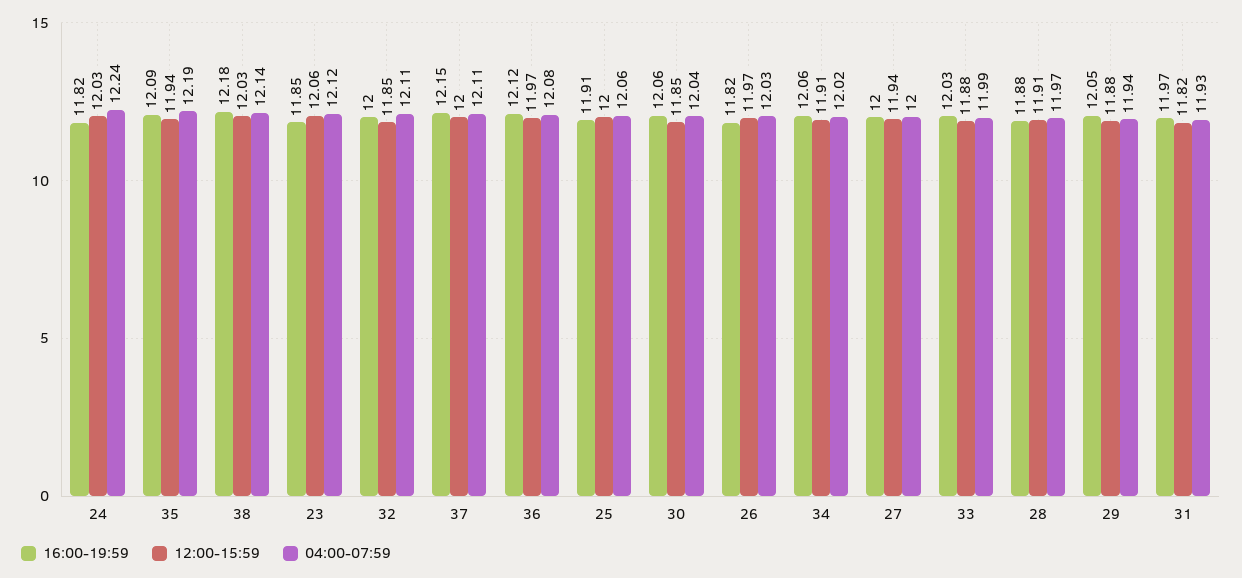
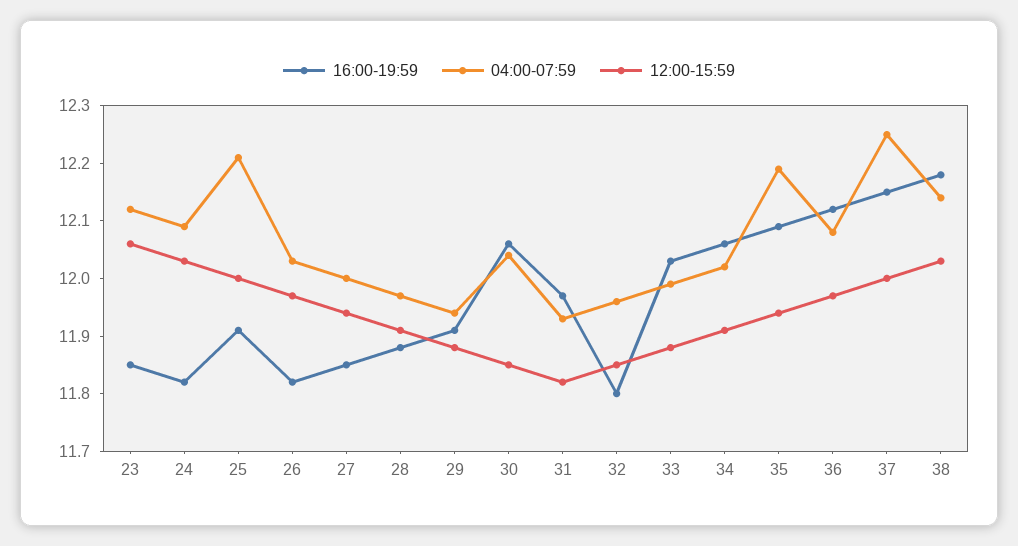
  {
    "16:00-19:59": {
      "24": 11.82,
      "35": 12.09,
      "38": 12.18,
      "23": 11.85,
-     "32": 12,
+     "32": 11.8,
      "37": 12.15,
      "36": 12.12,
      "25": 11.91,
      "30": 12.06,
      "26": 11.82,
      "34": 12.06,
-     "27": 12,
+     "27": 11.85,
      "33": 12.03,
      "28": 11.88,
-     "29": 12.05,
+     "29": 11.9,
      "31": 11.97
    },
    "12:00-15:59": {
      "24": 12.03,
      "35": 11.94,
      "38": 12.03,
      "23": 12.06,
      "32": 11.85,
      "37": 12,
      "36": 11.97,
      "25": 12,
      "30": 11.85,
      "26": 11.97,
      "34": 11.91,
      "27": 11.94,
      "33": 11.88,
      "28": 11.91,
      "29": 11.88,
      "31": 11.82
    },
    "04:00-07:59": {
-     "24": 12.24,
+     "24": 12.1,
      "35": 12.19,
      "38": 12.14,
      "23": 12.12,
-     "32": 12.11,
+     "32": 11.95,
-     "37": 12.11,
+     "37": 12.25,
      "36": 12.08,
-     "25": 12.06,
+     "25": 12.2,
      "30": 12.04,
      "26": 12.03,
      "34": 12.02,
      "27": 12,
      "33": 11.99,
      "28": 11.97,
      "29": 11.94,
      "31": 11.93
    }
  }

